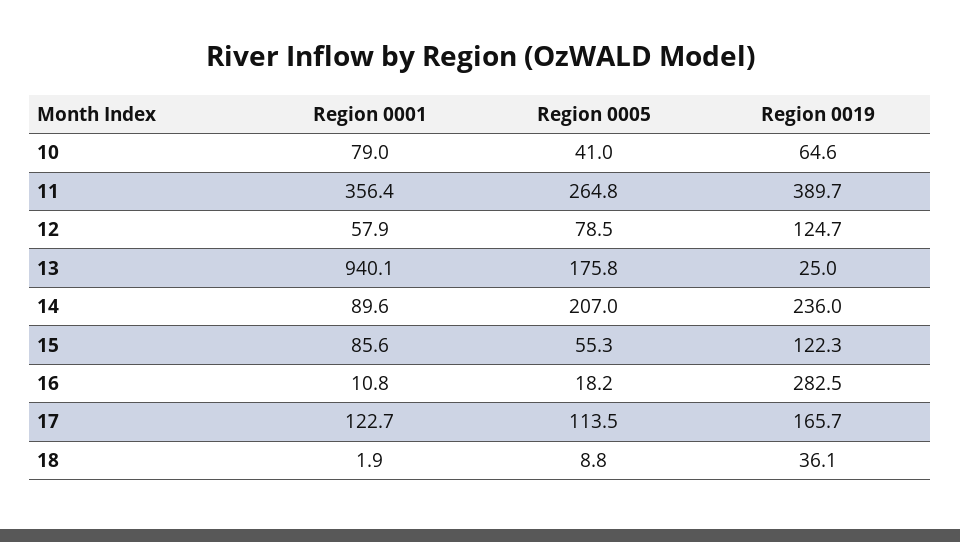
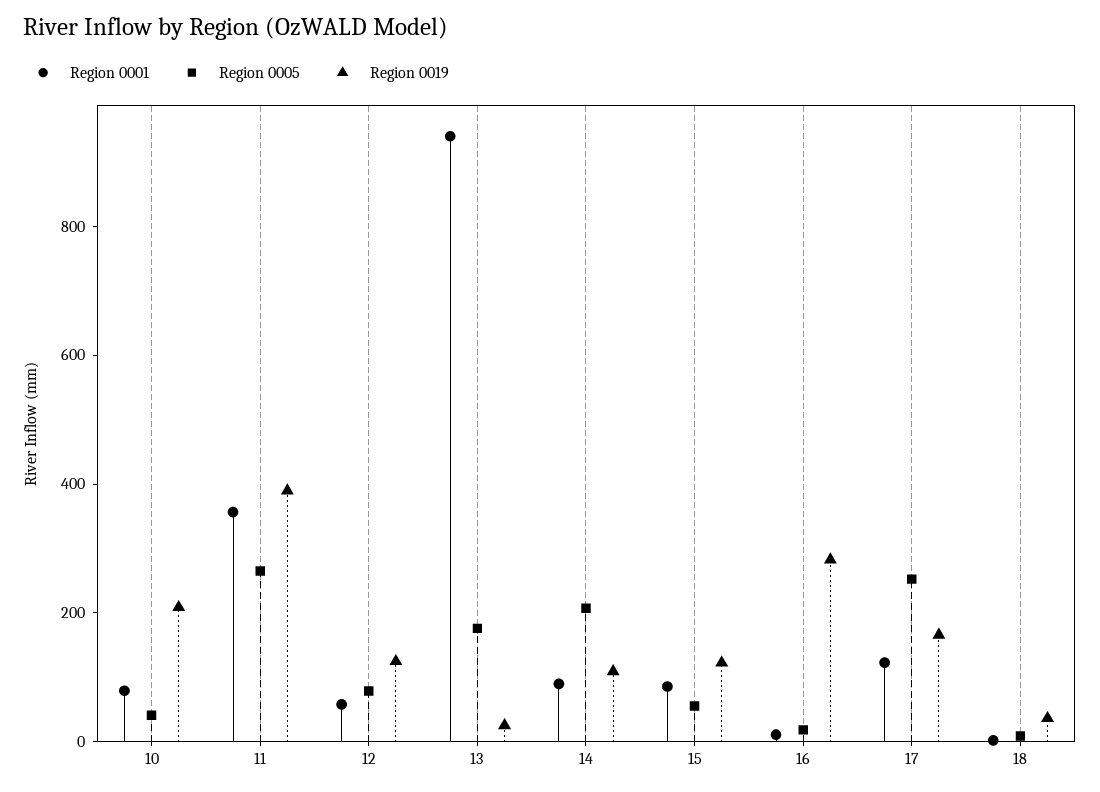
  {
    "Region 0001": {
      "10": 79,
      "11": 356.4,
      "12": 57.9,
      "13": 940.1,
      "14": 89.6,
      "15": 85.6,
      "16": 10.8,
      "17": 122.7,
      "18": 1.9
    },
    "Region 0005": {
      "10": 41,
      "11": 264.8,
      "12": 78.5,
      "13": 175.8,
      "14": 207,
      "15": 55.3,
      "16": 18.2,
-     "17": 113.5,
+     "17": 250,
      "18": 8.8
    },
    "Region 0019": {
-     "10": 64.6,
+     "10": 200,
      "11": 389.7,
      "12": 124.7,
      "13": 25,
-     "14": 236,
+     "14": 100,
      "15": 122.3,
      "16": 282.5,
      "17": 165.7,
      "18": 36.1
    }
  }

